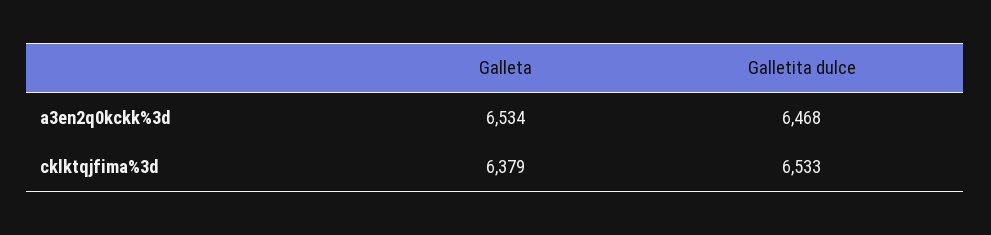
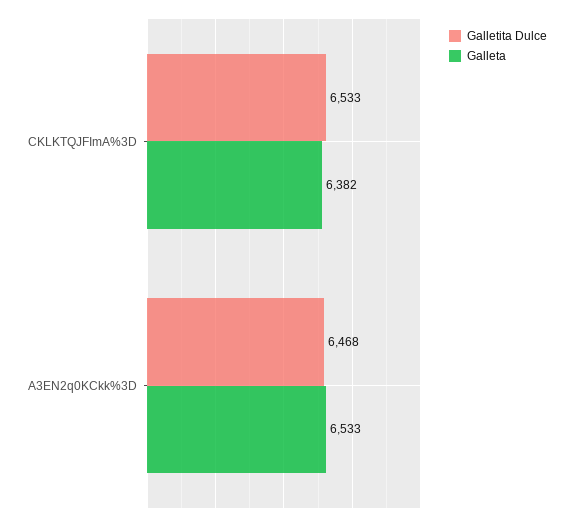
  {
    "Galleta": {
-     "a3en2q0kckk%3d": 6534,
+     "a3en2q0kckk%3d": 6533,
-     "cklktqjfima%3d": 6379
+     "cklktqjfima%3d": 6382
    },
    "Galletita dulce": {
      "a3en2q0kckk%3d": 6468,
      "cklktqjfima%3d": 6533
    }
  }

